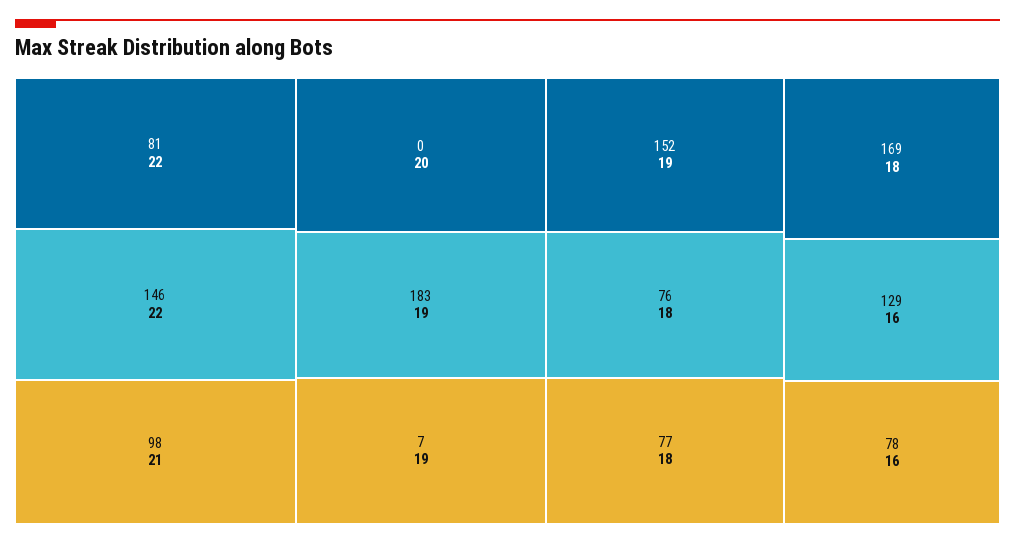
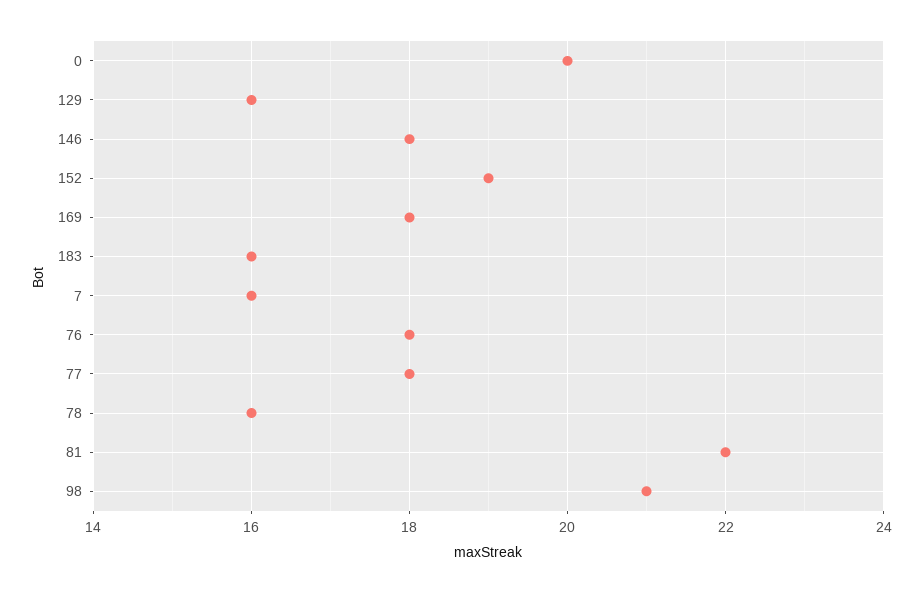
  {
    "81": 22,
-   "146": 22,
+   "146": 18,
    "98": 21,
    "0": 20,
-   "183": 19,
+   "183": 16,
-   "7": 19,
+   "7": 16,
    "152": 19,
    "76": 18,
    "77": 18,
    "169": 18,
    "129": 16,
    "78": 16
  }

